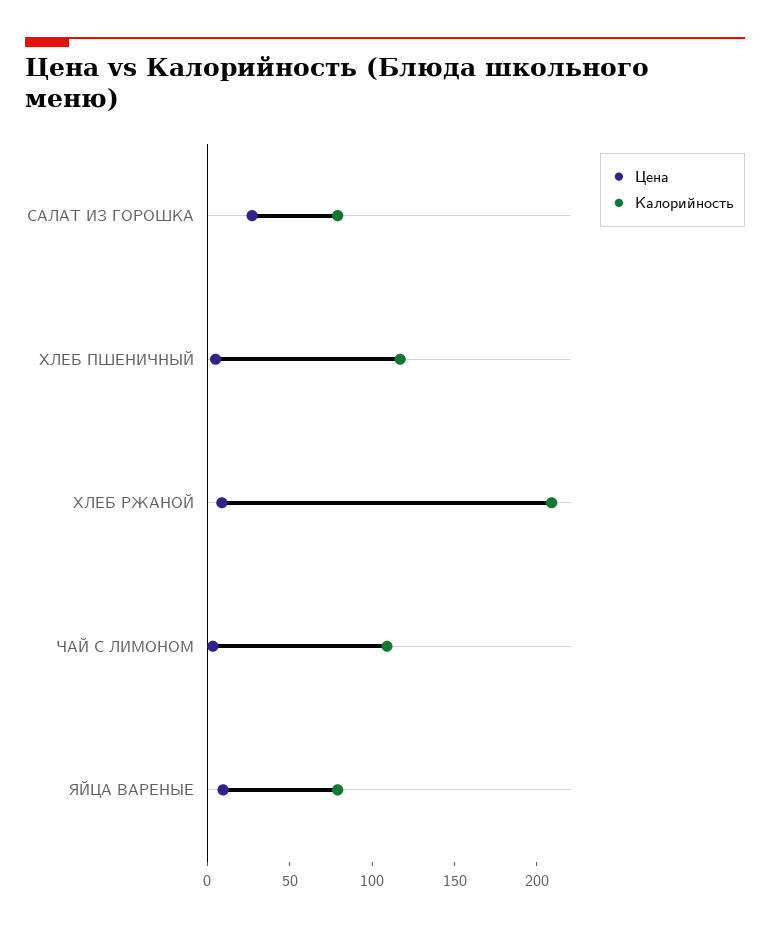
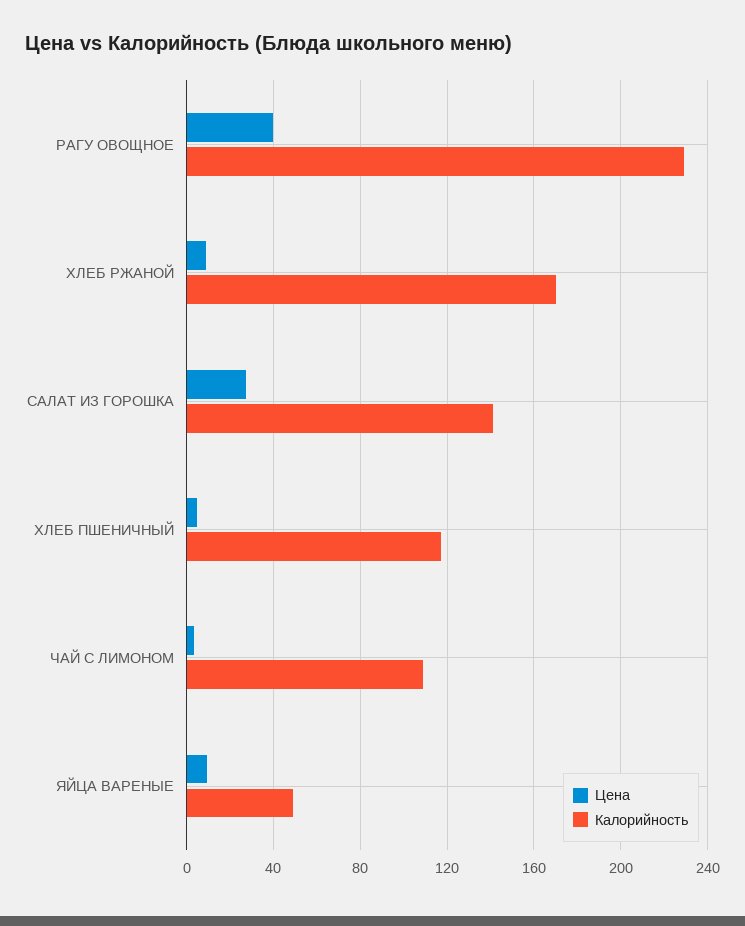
  {
    "Цена": {
      "САЛАТ ИЗ ГОРОШКА": 25,
      "ХЛЕБ ПШЕНИЧНЫЙ": 5,
      "ХЛЕБ РЖАНОЙ": 10,
      "ЧАЙ С ЛИМОНОМ": 5,
-     "ЯЙЦА ВАРЕНЫЕ": 10
+     "ЯЙЦА ВАРЕНЫЕ": 10,
+     "РАГУ ОВОЩНОЕ": 40
    },
    "Калорийность": {
-     "САЛАТ ИЗ ГОРОШКА": 80,
+     "САЛАТ ИЗ ГОРОШКА": 140,
      "ХЛЕБ ПШЕНИЧНЫЙ": 115,
-     "ХЛЕБ РЖАНОЙ": 210,
+     "ХЛЕБ РЖАНОЙ": 170,
      "ЧАЙ С ЛИМОНОМ": 110,
-     "ЯЙЦА ВАРЕНЫЕ": 80
+     "ЯЙЦА ВАРЕНЫЕ": 50,
+     "РАГУ ОВОЩНОЕ": 230
    }
  }

